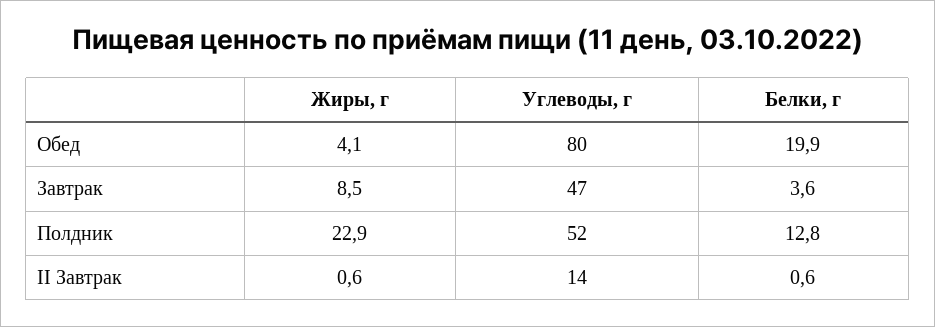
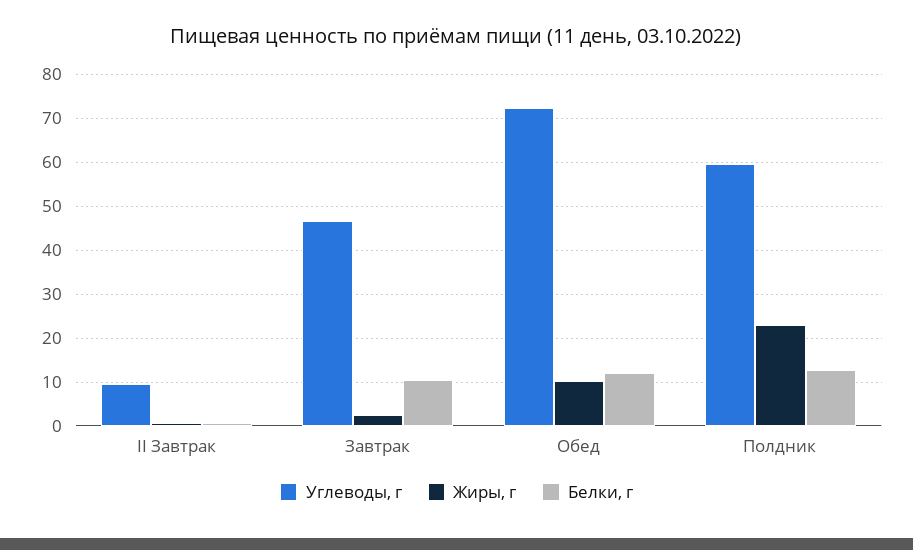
  {
    "Жиры, г": {
-     "Обед": 4.1,
+     "Обед": 10,
-     "Завтрак": 8.5,
+     "Завтрак": 2,
      "Полдник": 22.9,
      "II Завтрак": 0.6
    },
    "Углеводы, г": {
-     "Обед": 80,
+     "Обед": 72,
      "Завтрак": 47,
-     "Полдник": 52,
+     "Полдник": 60,
-     "II Завтрак": 14
+     "II Завтрак": 10
    },
    "Белки, г": {
-     "Обед": 19.9,
+     "Обед": 12,
-     "Завтрак": 3.6,
+     "Завтрак": 10,
      "Полдник": 12.8,
      "II Завтрак": 0.6
    }
  }

